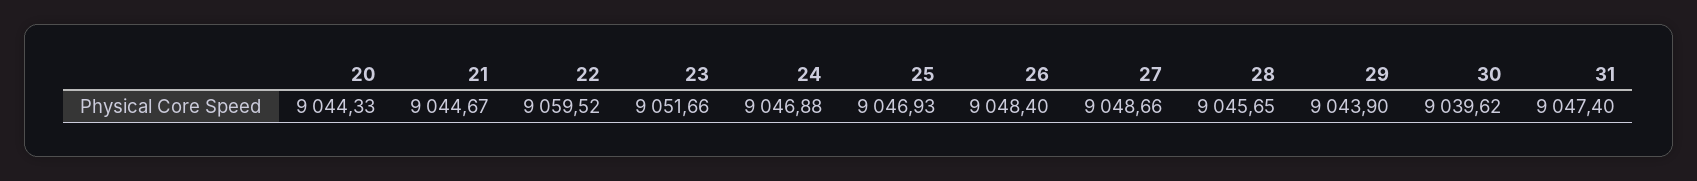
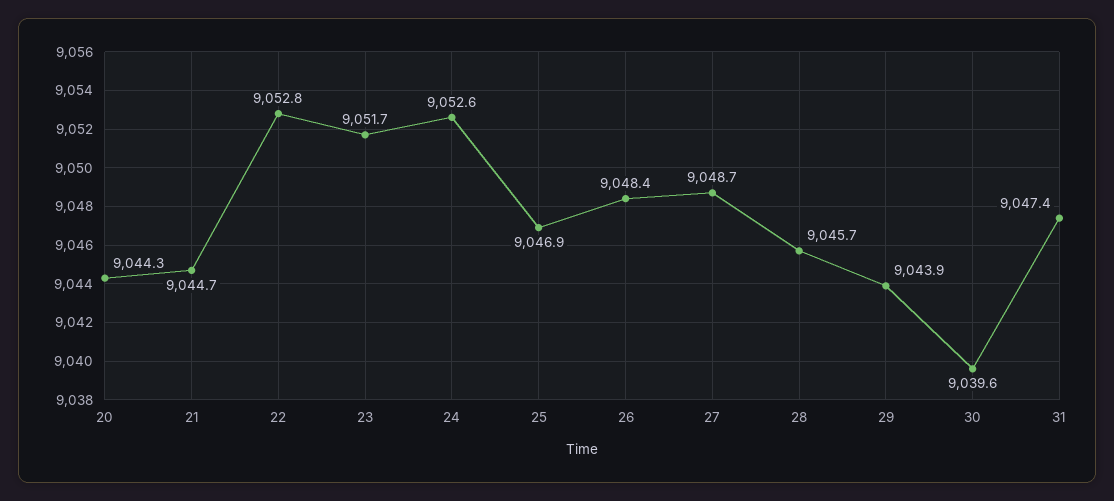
  {
    "20": 9044.33,
    "21": 9044.67,
-   "22": 9059.52,
+   "22": 9052.8,
    "23": 9051.66,
-   "24": 9046.88,
+   "24": 9052.6,
    "25": 9046.93,
    "26": 9048.4,
    "27": 9048.66,
    "28": 9045.65,
    "29": 9043.9,
    "30": 9039.62,
    "31": 9047.4
  }

